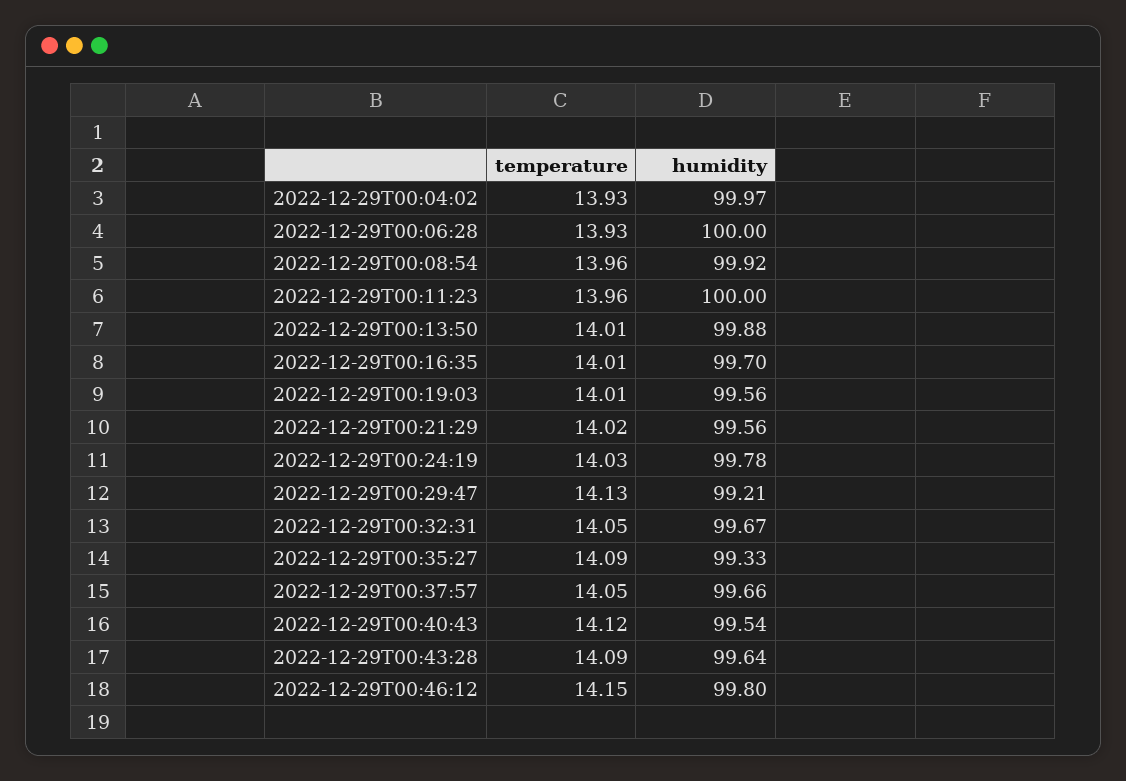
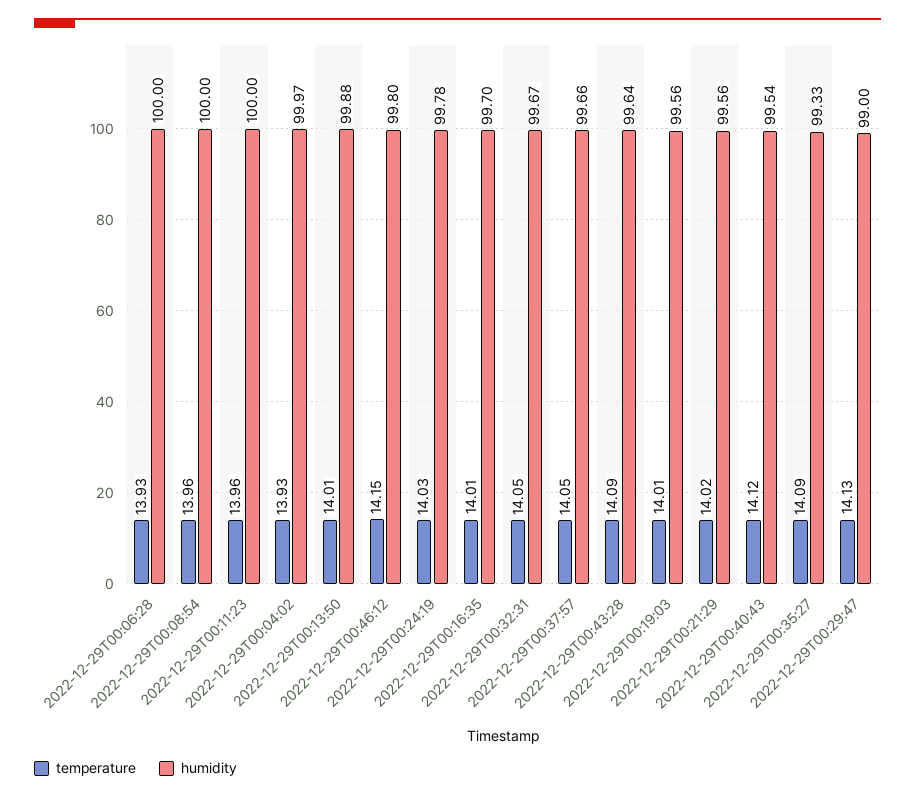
  {
    "temperature": {
      "2022-12-29T00:04:02": 13.93,
      "2022-12-29T00:06:28": 13.93,
      "2022-12-29T00:08:54": 13.96,
      "2022-12-29T00:11:23": 13.96,
      "2022-12-29T00:13:50": 14.01,
      "2022-12-29T00:16:35": 14.01,
      "2022-12-29T00:19:03": 14.01,
      "2022-12-29T00:21:29": 14.02,
      "2022-12-29T00:24:19": 14.03,
      "2022-12-29T00:29:47": 14.13,
      "2022-12-29T00:32:31": 14.05,
      "2022-12-29T00:35:27": 14.09,
      "2022-12-29T00:37:57": 14.05,
      "2022-12-29T00:40:43": 14.12,
      "2022-12-29T00:43:28": 14.09,
      "2022-12-29T00:46:12": 14.15
    },
    "humidity": {
      "2022-12-29T00:04:02": 99.97,
      "2022-12-29T00:06:28": 100,
-     "2022-12-29T00:08:54": 99.92,
+     "2022-12-29T00:08:54": 100,
      "2022-12-29T00:11:23": 100,
      "2022-12-29T00:13:50": 99.88,
      "2022-12-29T00:16:35": 99.7,
      "2022-12-29T00:19:03": 99.56,
      "2022-12-29T00:21:29": 99.56,
      "2022-12-29T00:24:19": 99.78,
-     "2022-12-29T00:29:47": 99.21,
+     "2022-12-29T00:29:47": 99,
      "2022-12-29T00:32:31": 99.67,
      "2022-12-29T00:35:27": 99.33,
      "2022-12-29T00:37:57": 99.66,
      "2022-12-29T00:40:43": 99.54,
      "2022-12-29T00:43:28": 99.64,
      "2022-12-29T00:46:12": 99.8
    }
  }

